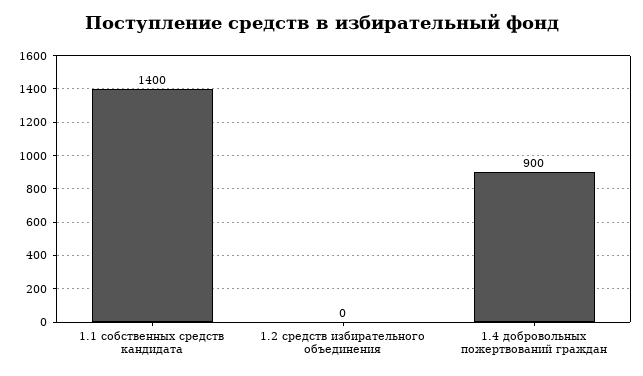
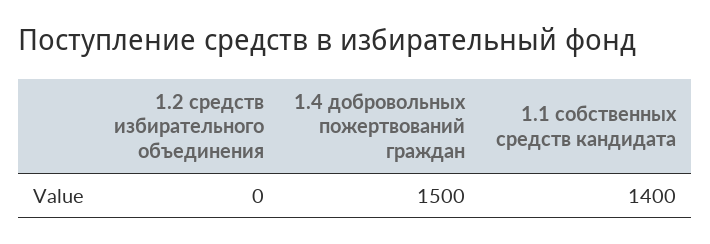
  {
    "1.1 собственных средств кандидата": 1400,
    "1.2 средств избирательного объединения": 0,
-   "1.4 добровольных пожертвований граждан": 900
+   "1.4 добровольных пожертвований граждан": 1500
  }

